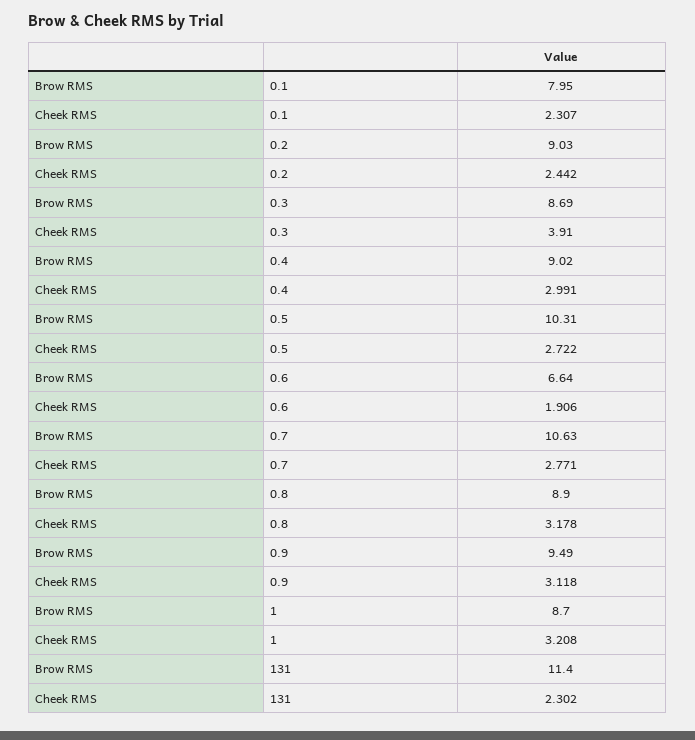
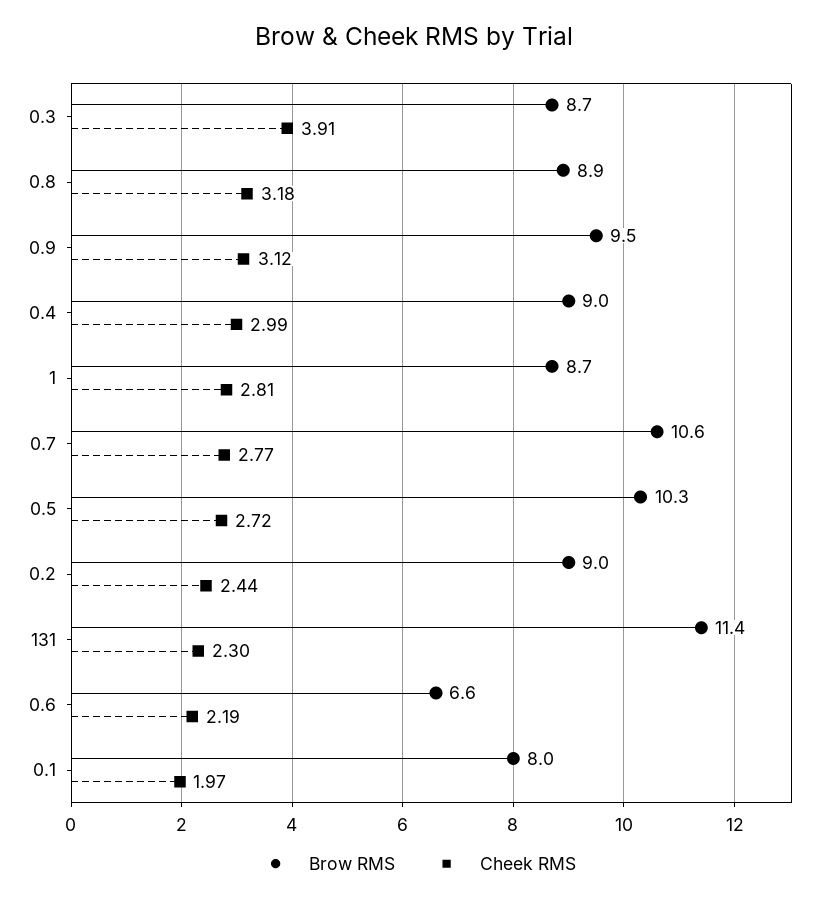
  {
    "Brow RMS": {
      "0.1": 7.95,
      "0.2": 9.03,
      "0.3": 8.69,
      "0.4": 9.02,
      "0.5": 10.31,
      "0.6": 6.64,
      "0.7": 10.63,
      "0.8": 8.9,
      "0.9": 9.49,
      "1": 8.7,
      "131": 11.4
    },
    "Cheek RMS": {
-     "0.1": 2.307,
+     "0.1": 1.97,
      "0.2": 2.442,
      "0.3": 3.91,
      "0.4": 2.991,
      "0.5": 2.722,
-     "0.6": 1.906,
+     "0.6": 2.19,
      "0.7": 2.771,
      "0.8": 3.178,
      "0.9": 3.118,
-     "1": 3.208,
+     "1": 2.81,
      "131": 2.302
    }
  }

